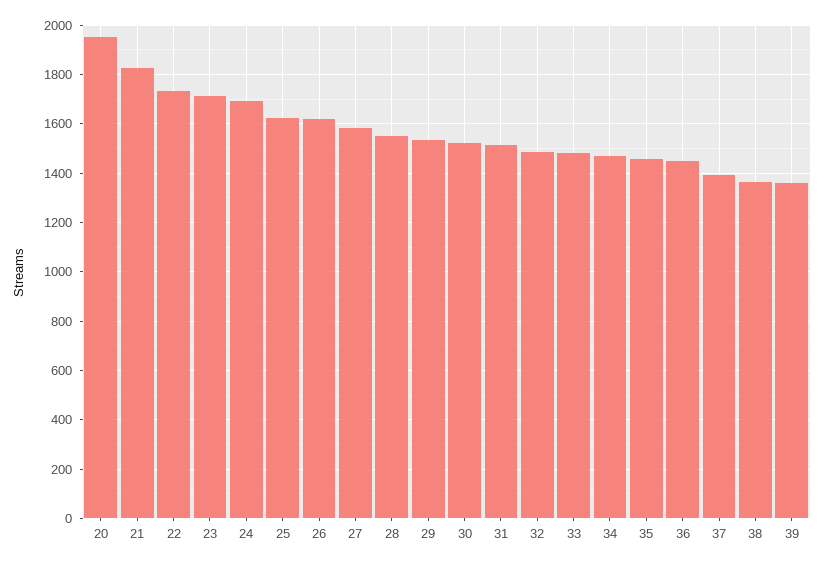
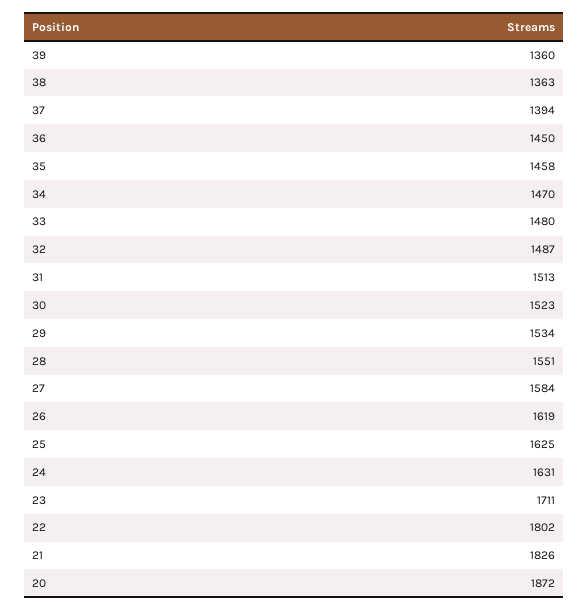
  {
-   "20": 1950,
+   "20": 1872,
    "21": 1826,
-   "22": 1725,
+   "22": 1802,
    "23": 1711,
-   "24": 1700,
+   "24": 1631,
    "25": 1625,
    "26": 1619,
    "27": 1584,
    "28": 1551,
    "29": 1534,
    "30": 1523,
    "31": 1513,
    "32": 1487,
    "33": 1480,
    "34": 1470,
    "35": 1458,
    "36": 1450,
    "37": 1394,
    "38": 1363,
    "39": 1360
  }

